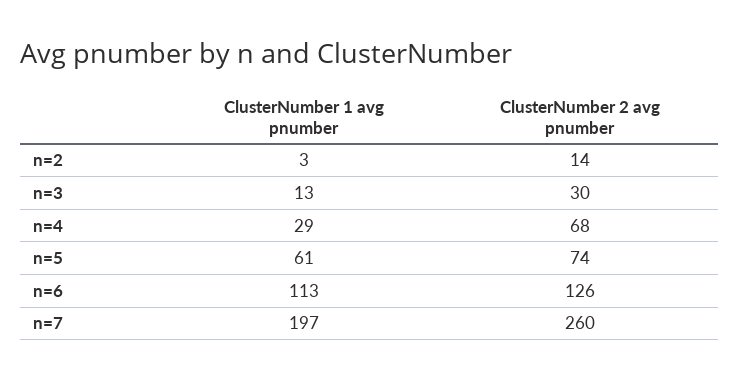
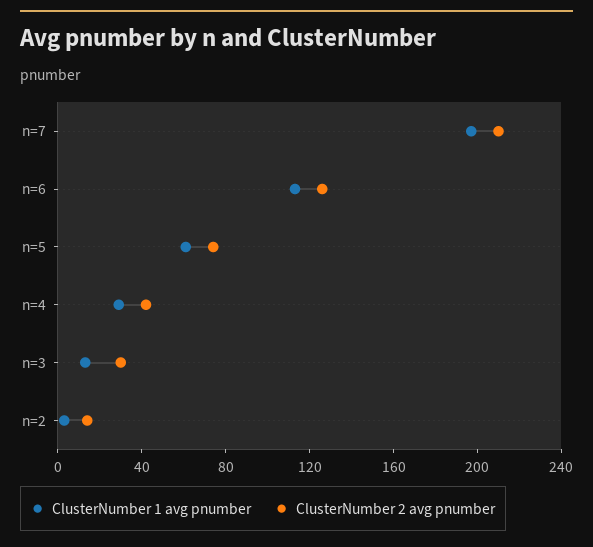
  {
    "ClusterNumber 1 avg pnumber": {
      "n=2": 3,
      "n=3": 13,
      "n=4": 29,
      "n=5": 61,
      "n=6": 113,
      "n=7": 197
    },
    "ClusterNumber 2 avg pnumber": {
      "n=2": 14,
      "n=3": 30,
-     "n=4": 68,
+     "n=4": 40,
      "n=5": 74,
      "n=6": 126,
-     "n=7": 260
+     "n=7": 210
    }
  }

